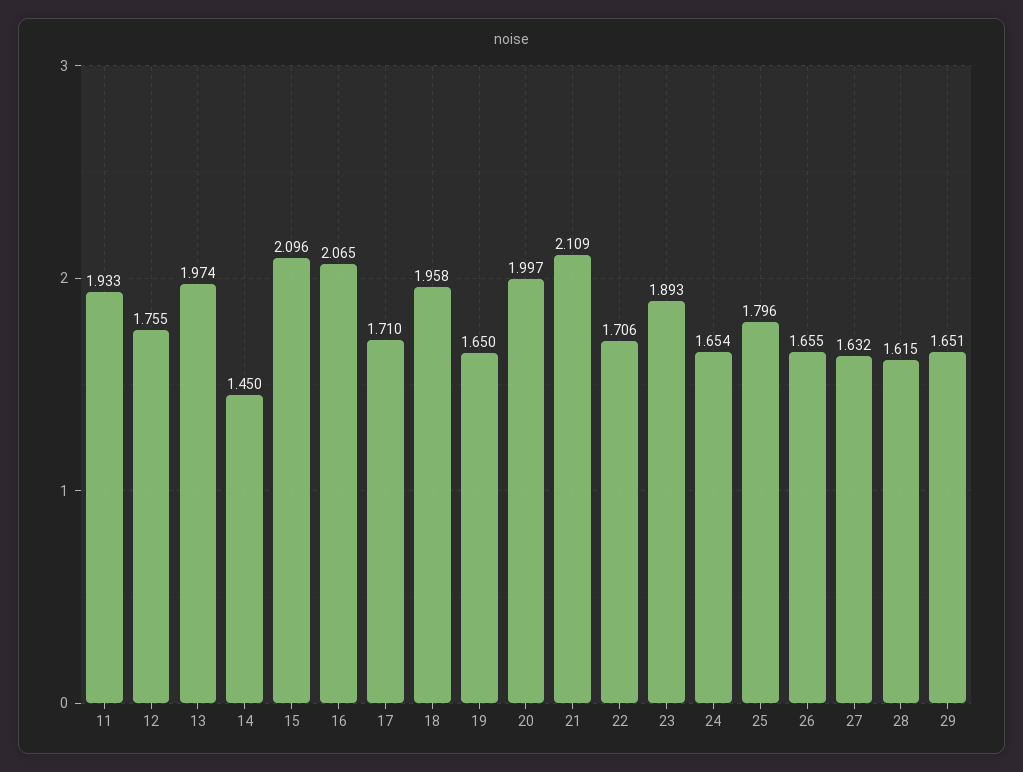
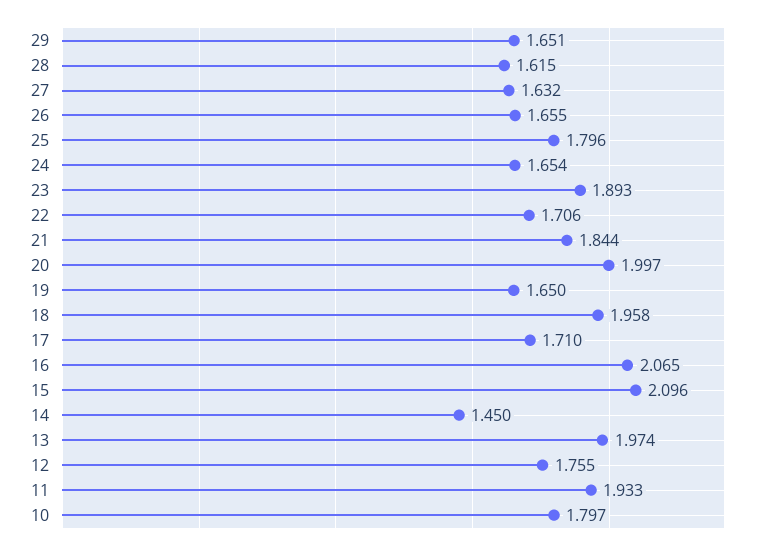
  {
    "11": 1.933,
    "12": 1.755,
    "13": 1.974,
    "14": 1.45,
    "15": 2.096,
    "16": 2.065,
    "17": 1.71,
    "18": 1.958,
    "19": 1.65,
    "20": 1.997,
-   "21": 2.109,
+   "21": 1.844,
    "22": 1.706,
    "23": 1.893,
    "24": 1.654,
    "25": 1.796,
    "26": 1.655,
    "27": 1.632,
    "28": 1.615,
-   "29": 1.651
+   "29": 1.651,
+   "10": 1.797
  }

